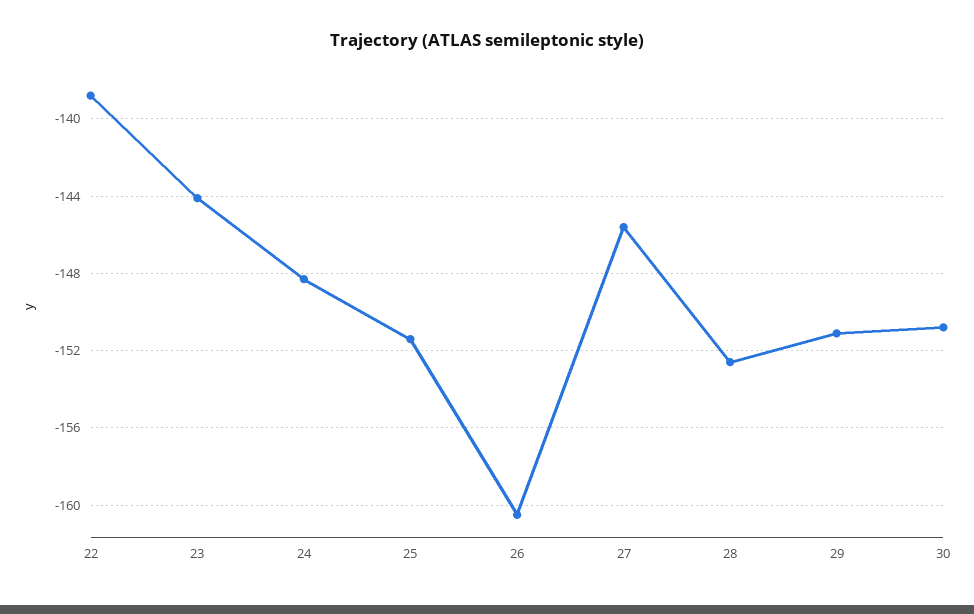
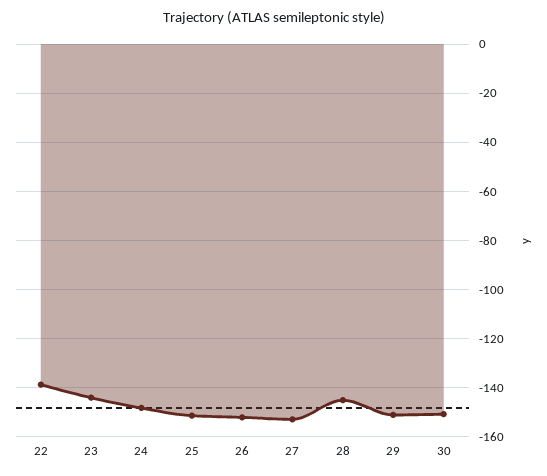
  {
    "22": -139,
    "23": -144,
    "24": -148.5,
    "25": -151.5,
-   "26": -160.5,
+   "26": -152.5,
-   "27": -145.5,
+   "27": -152.5,
-   "28": -152.5,
+   "28": -145,
    "29": -151,
    "30": -151
  }

